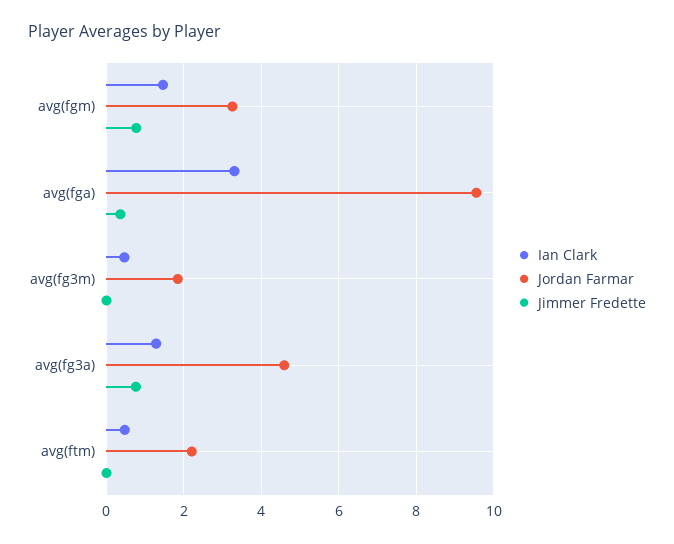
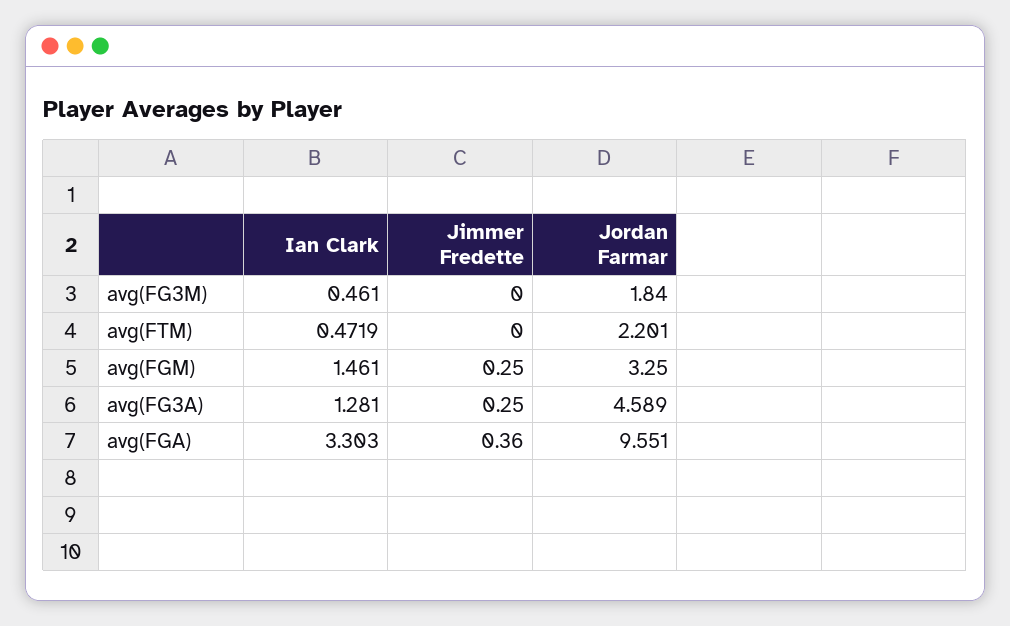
  {
    "Ian Clark": {
      "avg(fgm)": 1.461,
      "avg(fga)": 3.303,
      "avg(fg3m)": 0.461,
      "avg(fg3a)": 1.281,
      "avg(ftm)": 0.4719
    },
    "Jordan Farmar": {
      "avg(fgm)": 3.25,
      "avg(fga)": 9.551,
      "avg(fg3m)": 1.84,
      "avg(fg3a)": 4.589,
      "avg(ftm)": 2.201
    },
    "Jimmer Fredette": {
-     "avg(fgm)": 0.8,
+     "avg(fgm)": 0.25,
      "avg(fga)": 0.36,
      "avg(fg3m)": 0,
-     "avg(fg3a)": 0.8,
+     "avg(fg3a)": 0.25,
      "avg(ftm)": 0
    }
  }

